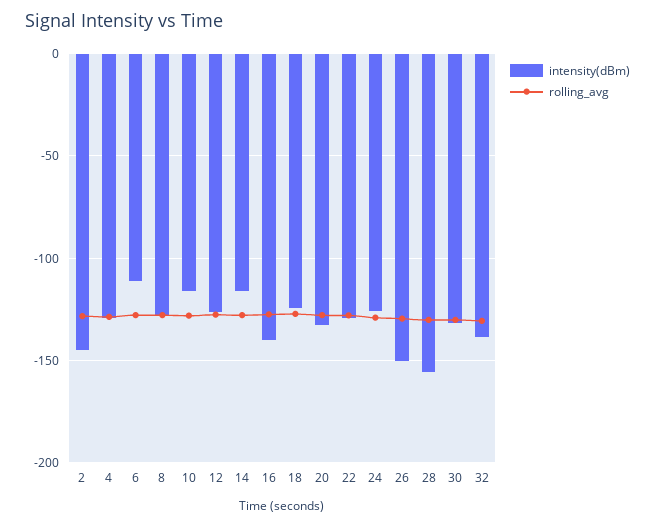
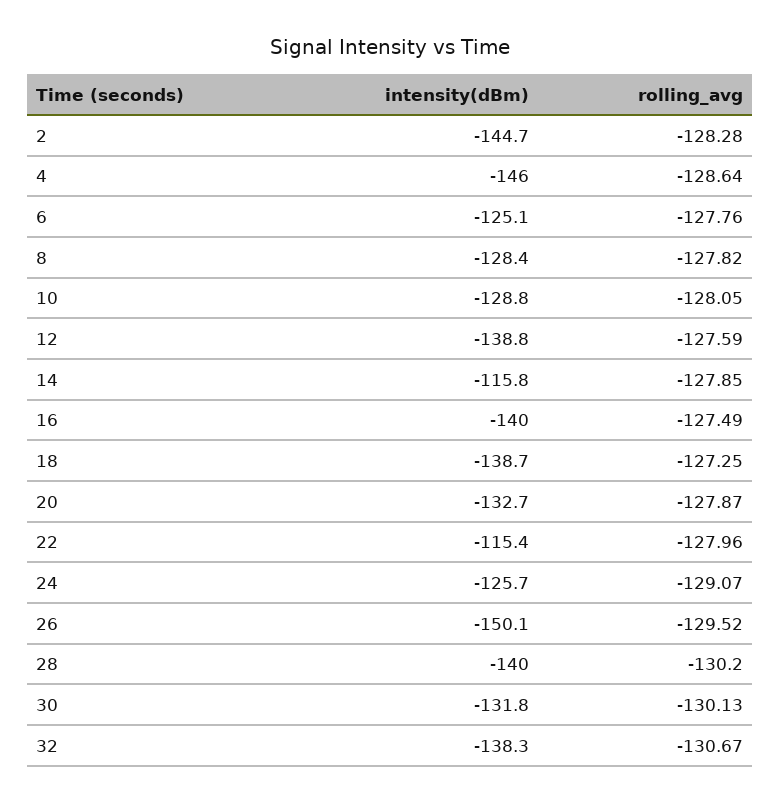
  {
    "intensity(dBm)": {
      "2": -144.7,
-     "4": -130,
+     "4": -146,
-     "6": -110,
+     "6": -125.1,
      "8": -128.4,
-     "10": -115,
+     "10": -128.8,
-     "12": -125,
+     "12": -138.8,
      "14": -115.8,
      "16": -140,
-     "18": -125,
+     "18": -138.7,
      "20": -132.7,
-     "22": -130,
+     "22": -115.4,
      "24": -125.7,
      "26": -150.1,
-     "28": -155,
+     "28": -140,
      "30": -131.8,
      "32": -138.3
    },
    "rolling_avg": {
      "2": -128.28,
      "4": -128.64,
      "6": -127.76,
      "8": -127.82,
      "10": -128.05,
      "12": -127.59,
      "14": -127.85,
      "16": -127.49,
      "18": -127.25,
      "20": -127.87,
      "22": -127.96,
      "24": -129.07,
      "26": -129.52,
      "28": -130.2,
      "30": -130.13,
      "32": -130.67
    }
  }

